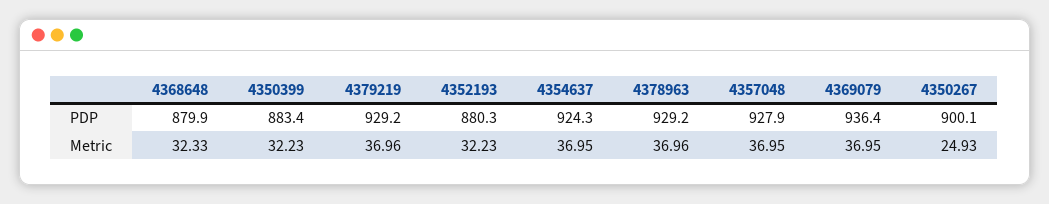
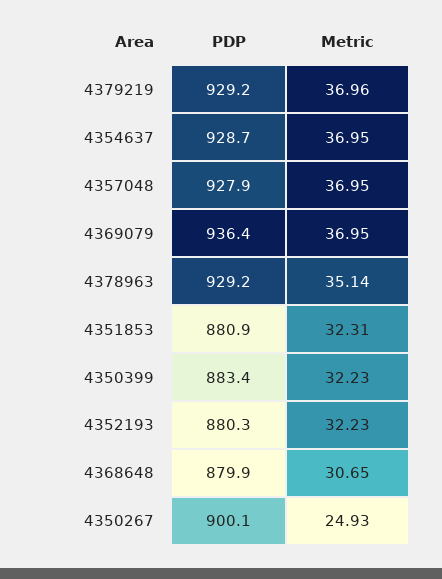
  {
    "4368648": {
      "PDP": 879.9,
-     "Metric": 32.33
+     "Metric": 30.65
    },
    "4350399": {
      "PDP": 883.4,
      "Metric": 32.23
    },
    "4379219": {
      "PDP": 929.2,
      "Metric": 36.96
    },
    "4352193": {
      "PDP": 880.3,
      "Metric": 32.23
    },
    "4354637": {
-     "PDP": 924.3,
+     "PDP": 928.7,
      "Metric": 36.95
    },
    "4378963": {
      "PDP": 929.2,
-     "Metric": 36.96
+     "Metric": 35.14
    },
    "4357048": {
      "PDP": 927.9,
      "Metric": 36.95
    },
    "4369079": {
      "PDP": 936.4,
      "Metric": 36.95
    },
    "4350267": {
      "PDP": 900.1,
      "Metric": 24.93
-   }
+   },
+   "4351853": {
+     "PDP": 880.9,
+     "Metric": 32.31
+   }
  }

